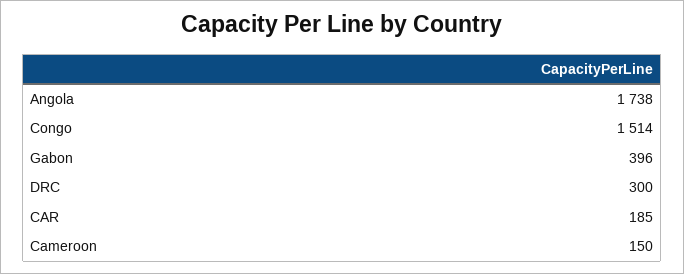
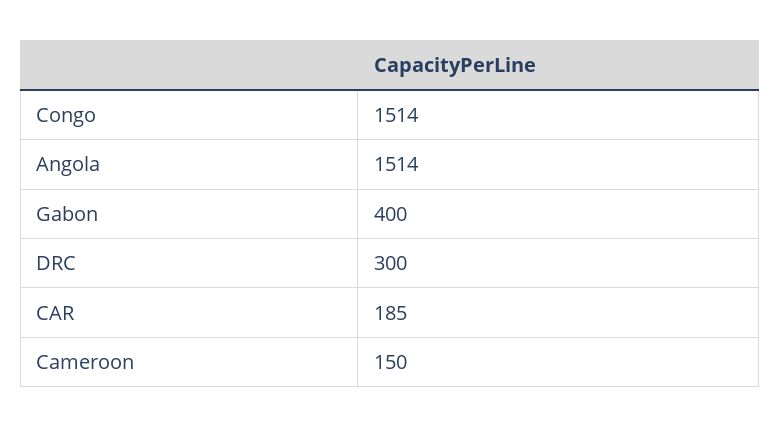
  {
-   "Angola": 1738,
+   "Angola": 1514,
    "Congo": 1514,
-   "Gabon": 396,
+   "Gabon": 400,
    "DRC": 300,
    "CAR": 185,
    "Cameroon": 150
  }

